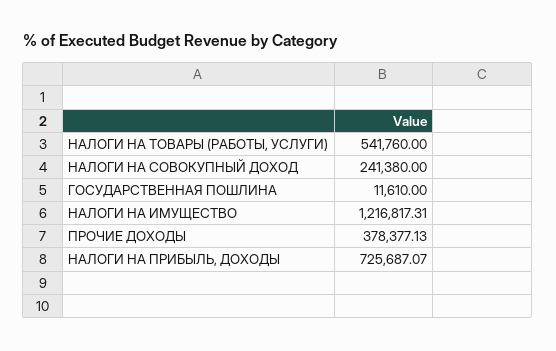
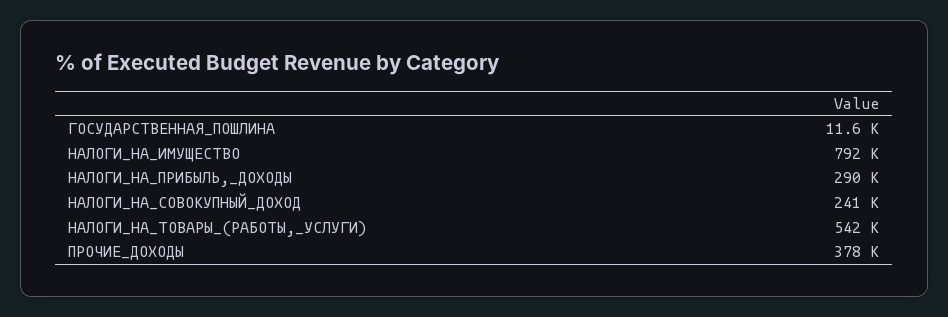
  {
    "НАЛОГИ НА ТОВАРЫ (РАБОТЫ, УСЛУГИ)": 541760,
    "НАЛОГИ НА СОВОКУПНЫЙ ДОХОД": 241380,
    "ГОСУДАРСТВЕННАЯ ПОШЛИНА": 11610,
-   "НАЛОГИ НА ИМУЩЕСТВО": 1216817.31,
+   "НАЛОГИ НА ИМУЩЕСТВО": 792000,
    "ПРОЧИЕ ДОХОДЫ": 378377.13,
-   "НАЛОГИ НА ПРИБЫЛЬ, ДОХОДЫ": 725687.07
+   "НАЛОГИ НА ПРИБЫЛЬ, ДОХОДЫ": 290000
  }

